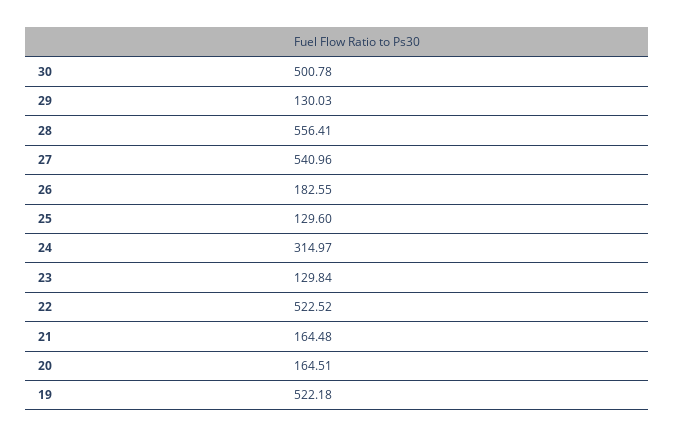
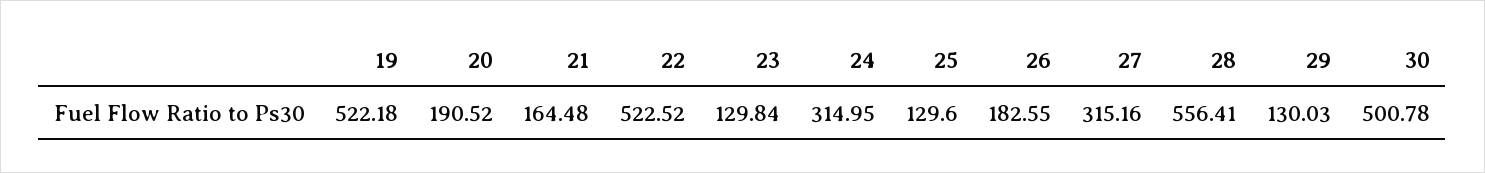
  {
    "30": 500.78,
    "29": 130.03,
    "28": 556.41,
-   "27": 540.96,
+   "27": 315.16,
    "26": 182.55,
    "25": 129.6,
-   "24": 314.97,
+   "24": 314.95,
    "23": 129.84,
    "22": 522.52,
    "21": 164.48,
-   "20": 164.51,
+   "20": 190.52,
    "19": 522.18
  }

